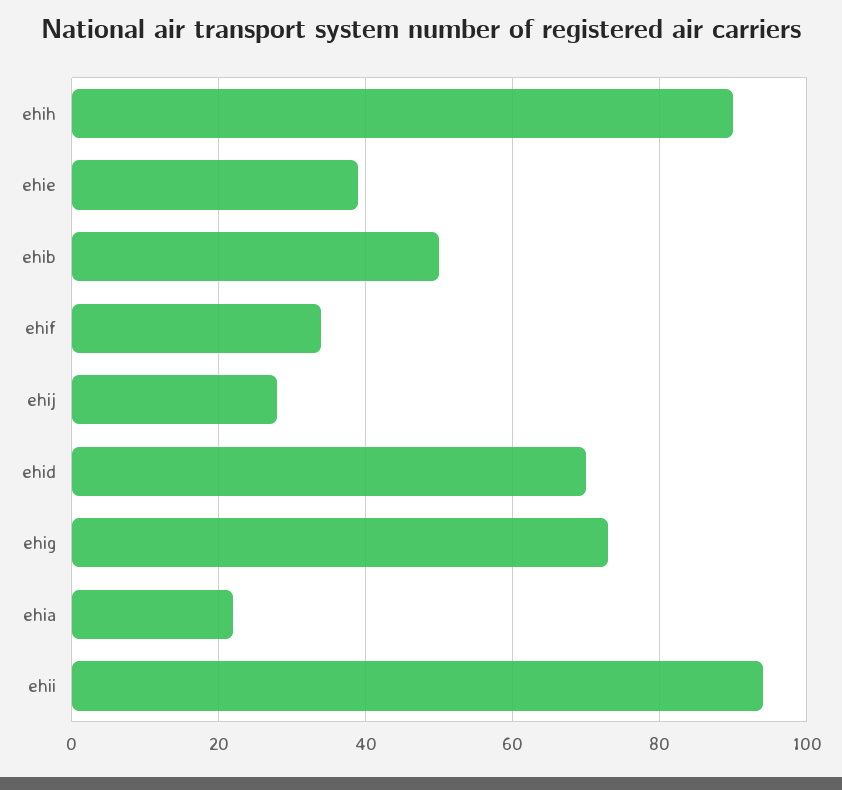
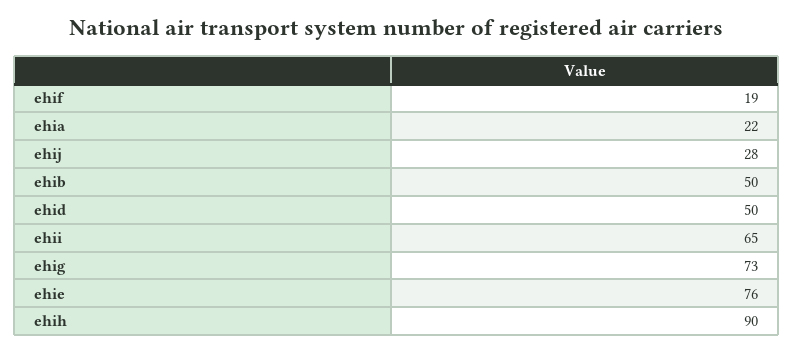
  {
    "ehih": 90,
-   "ehie": 40,
+   "ehie": 76,
    "ehib": 50,
-   "ehif": 35,
+   "ehif": 19,
    "ehij": 28,
-   "ehid": 70,
+   "ehid": 50,
    "ehig": 73,
    "ehia": 22,
-   "ehii": 95
+   "ehii": 65
  }

